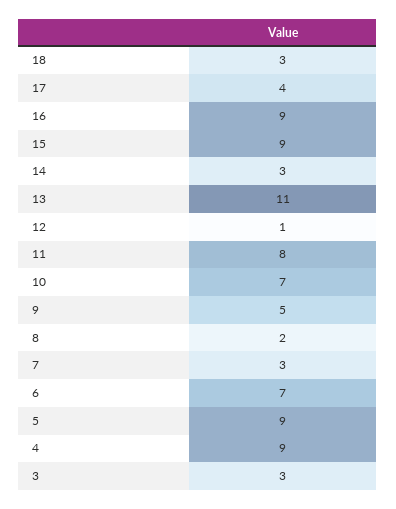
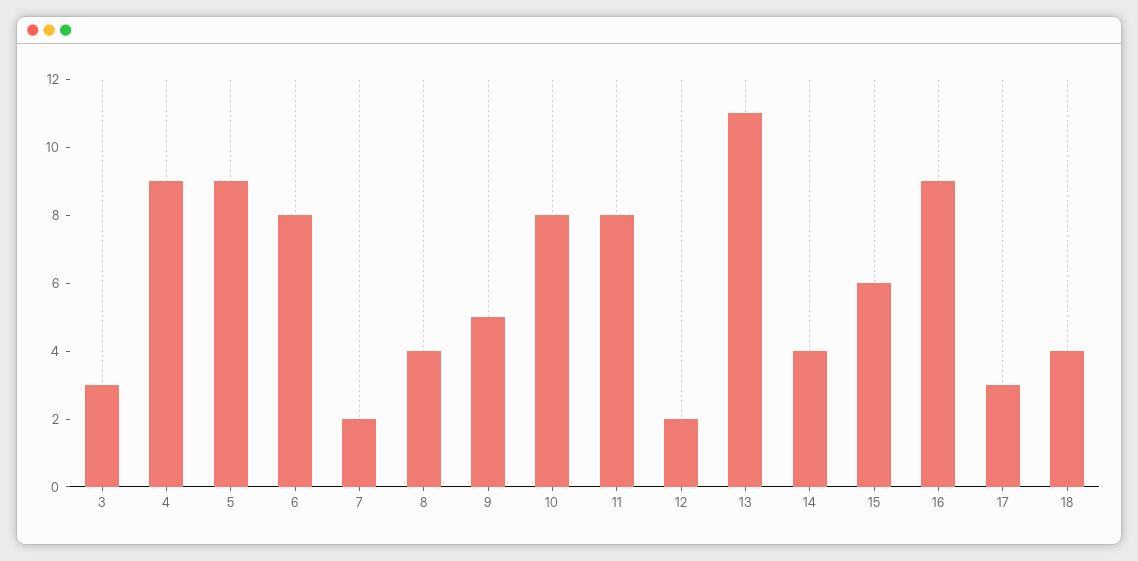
  {
-   "18": 3,
+   "18": 4,
-   "17": 4,
+   "17": 3,
    "16": 9,
-   "15": 9,
+   "15": 6,
-   "14": 3,
+   "14": 4,
    "13": 11,
-   "12": 1,
+   "12": 2,
    "11": 8,
-   "10": 7,
+   "10": 8,
    "9": 5,
-   "8": 2,
+   "8": 4,
-   "7": 3,
+   "7": 2,
-   "6": 7,
+   "6": 8,
    "5": 9,
    "4": 9,
    "3": 3
  }

